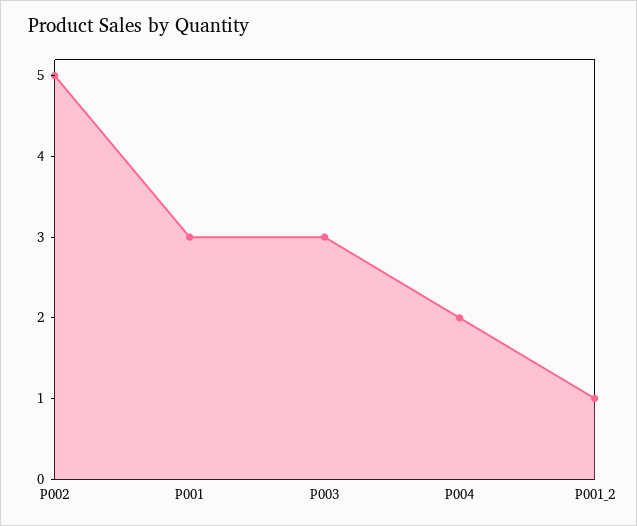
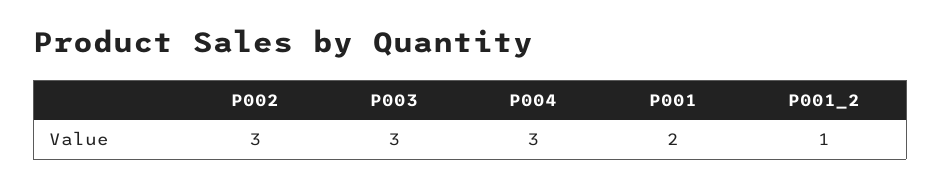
  {
-   "P002": 5,
+   "P002": 3,
-   "P001": 3,
+   "P001": 2,
    "P003": 3,
-   "P004": 2,
+   "P004": 3,
    "P001_2": 1
  }

